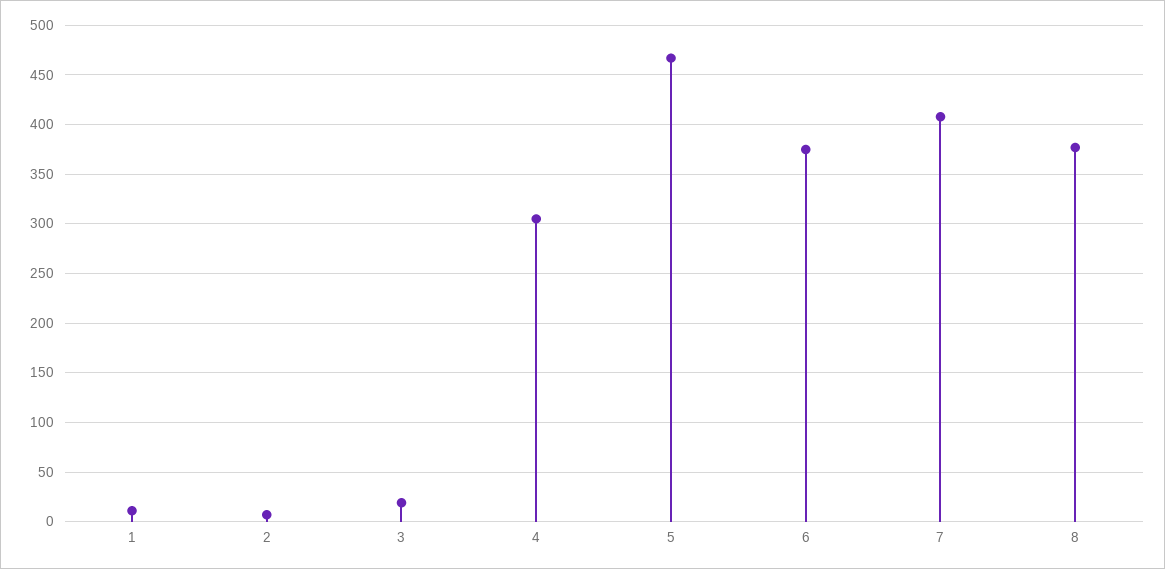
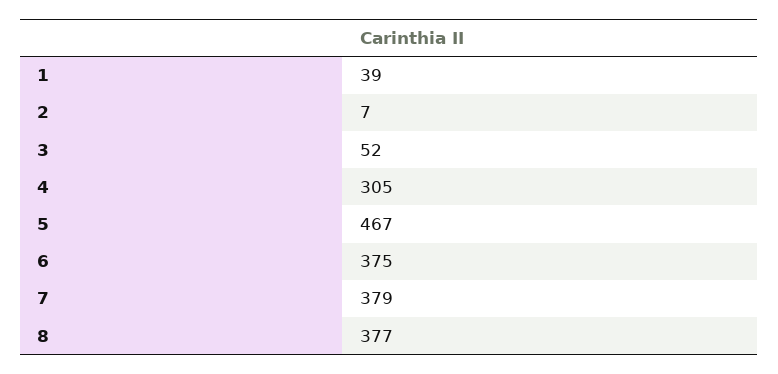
  {
-   "1": 10,
+   "1": 39,
    "2": 7,
-   "3": 20,
+   "3": 52,
    "4": 305,
    "5": 467,
    "6": 375,
-   "7": 410,
+   "7": 379,
    "8": 377
  }

